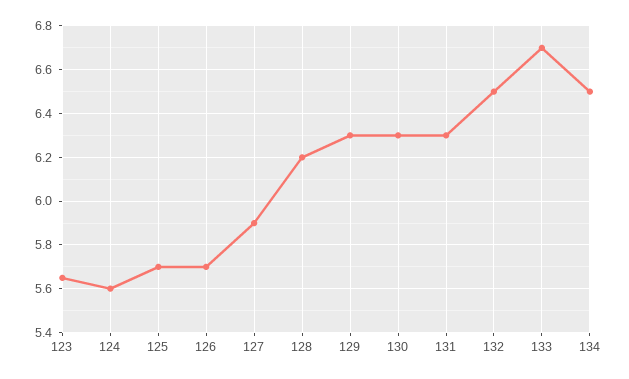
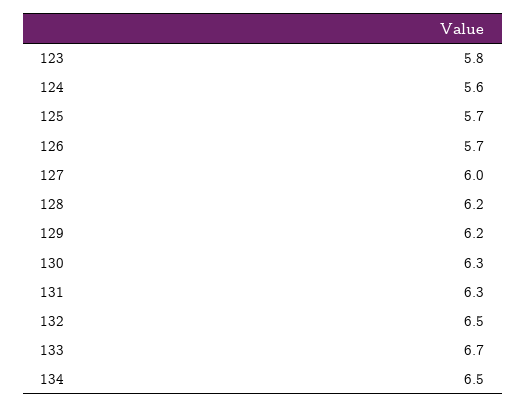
  {
-   "123": 5.65,
+   "123": 5.8,
    "124": 5.6,
    "125": 5.7,
    "126": 5.7,
-   "127": 5.9,
+   "127": 6,
    "128": 6.2,
-   "129": 6.3,
+   "129": 6.2,
    "130": 6.3,
    "131": 6.3,
    "132": 6.5,
    "133": 6.7,
    "134": 6.5
  }

